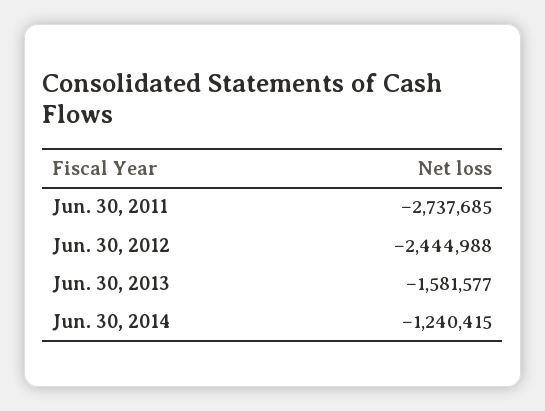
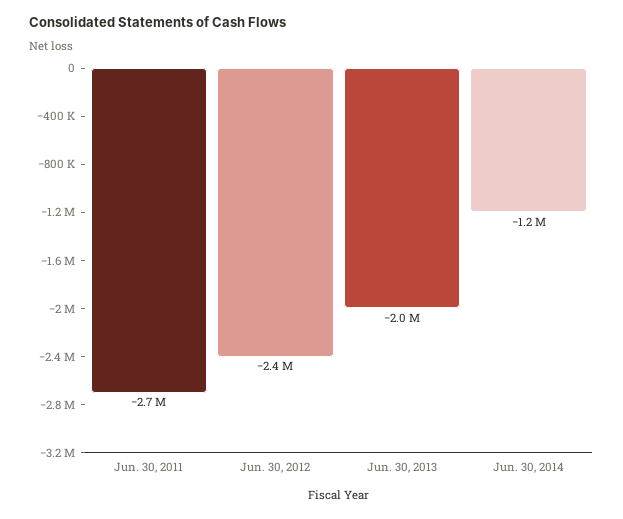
  {
    "Jun. 30, 2011": -2737685,
    "Jun. 30, 2012": -2444988,
-   "Jun. 30, 2013": -1581577,
+   "Jun. 30, 2013": -2000000,
    "Jun. 30, 2014": -1240415
  }

